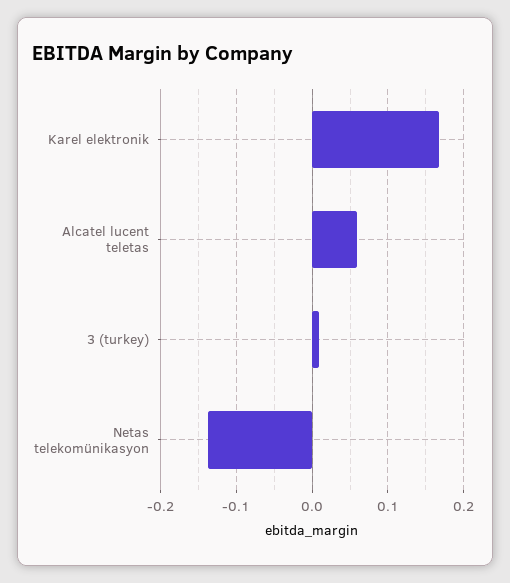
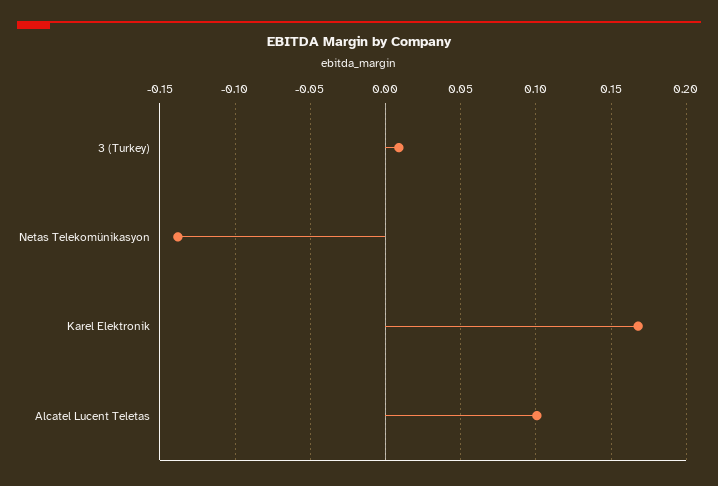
  {
    "Karel elektronik": 0.17,
-   "Alcatel lucent teletas": 0.06,
+   "Alcatel lucent teletas": 0.1,
    "3 (turkey)": 0.01,
    "Netas telekomünikasyon": -0.14
  }

